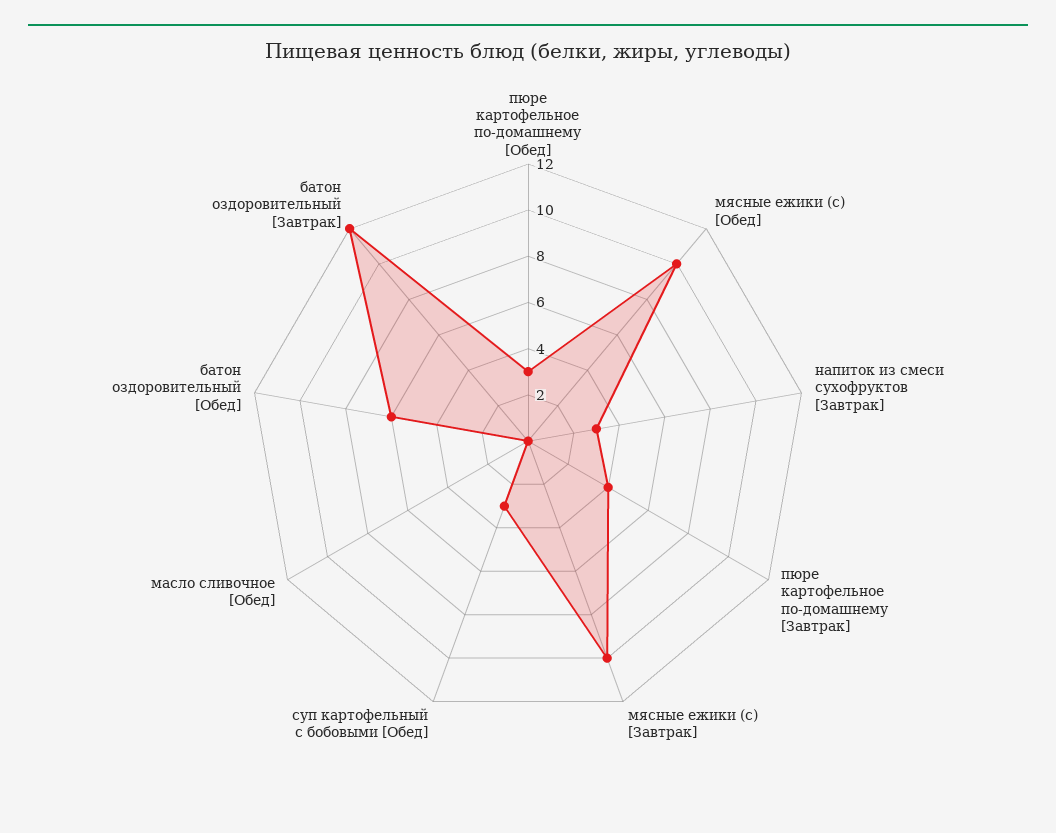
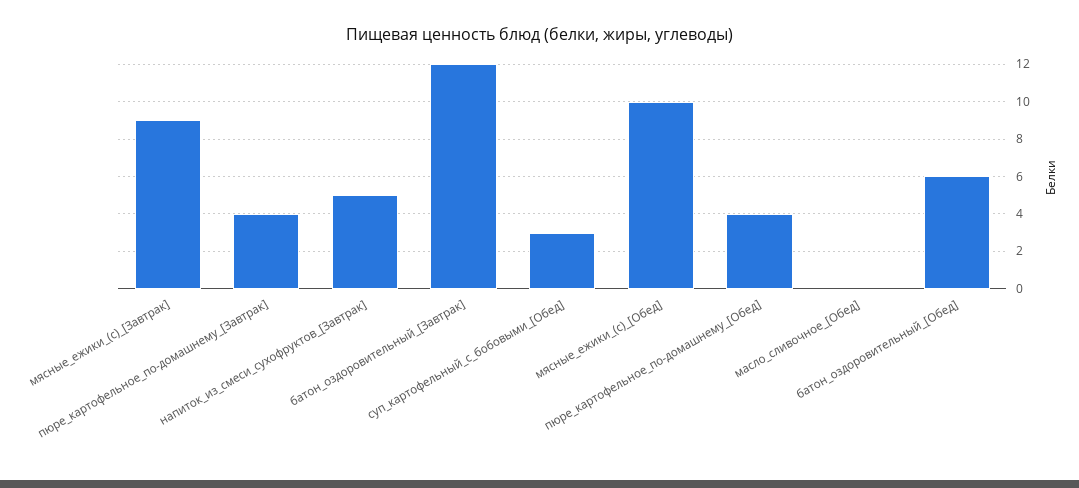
  {
-   "пюре картофельное по-домашнему [Обед]": 3,
+   "пюре картофельное по-домашнему [Обед]": 4,
    "мясные ежики (с) [Обед]": 10,
-   "напиток из смеси сухофруктов [Завтрак]": 3,
+   "напиток из смеси сухофруктов [Завтрак]": 5,
    "пюре картофельное по-домашнему [Завтрак]": 4,
-   "мясные ежики (с) [Завтрак]": 10,
+   "мясные ежики (с) [Завтрак]": 9,
    "суп картофельный с бобовыми [Обед]": 3,
    "масло сливочное [Обед]": 0,
    "батон оздоровительный [Обед]": 6,
    "батон оздоровительный [Завтрак]": 12
  }

